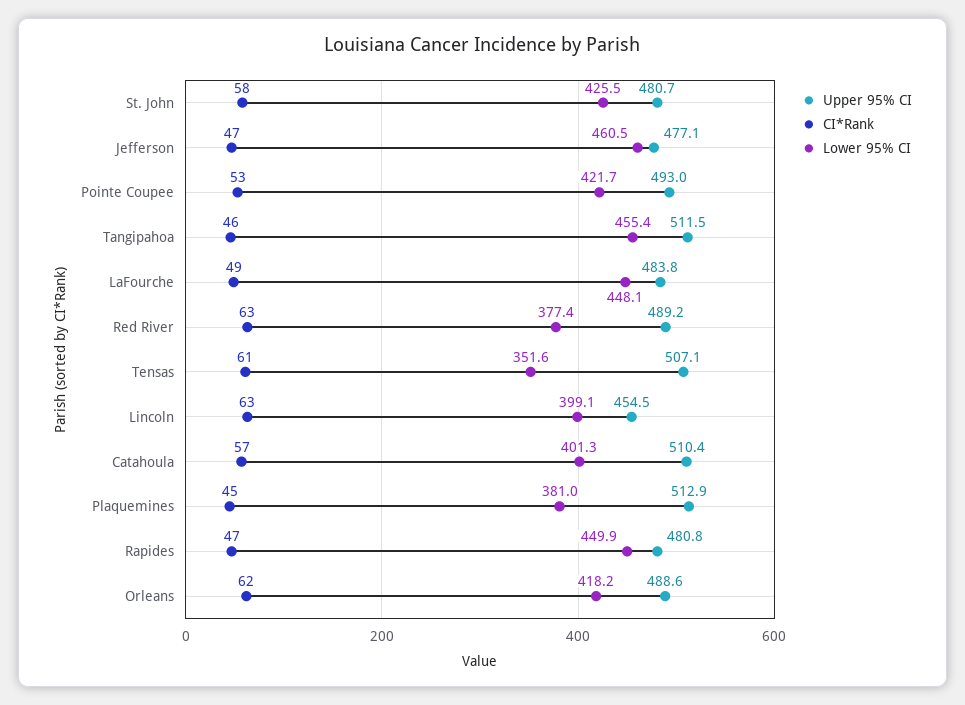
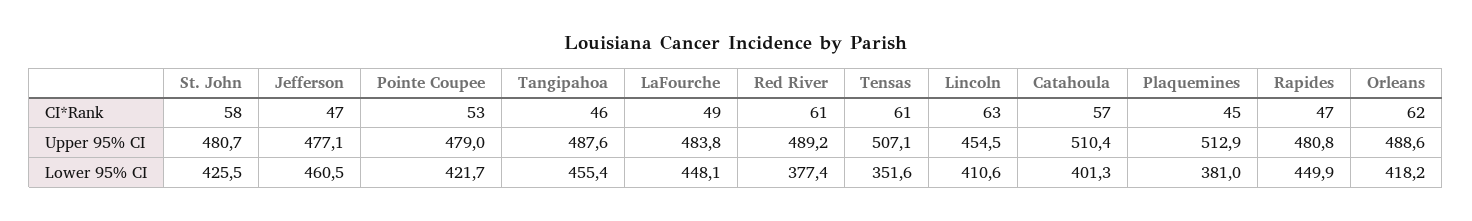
  {
    "Upper 95% CI": {
      "St. John": 480.7,
      "Jefferson": 477.1,
-     "Pointe Coupee": 493,
+     "Pointe Coupee": 479,
-     "Tangipahoa": 511.5,
+     "Tangipahoa": 487.6,
      "LaFourche": 483.8,
      "Red River": 489.2,
      "Tensas": 507.1,
      "Lincoln": 454.5,
      "Catahoula": 510.4,
      "Plaquemines": 512.9,
      "Rapides": 480.8,
      "Orleans": 488.6
    },
    "CI*Rank": {
      "St. John": 58,
      "Jefferson": 47,
      "Pointe Coupee": 53,
      "Tangipahoa": 46,
      "LaFourche": 49,
-     "Red River": 63,
+     "Red River": 61,
      "Tensas": 61,
      "Lincoln": 63,
      "Catahoula": 57,
      "Plaquemines": 45,
      "Rapides": 47,
      "Orleans": 62
    },
    "Lower 95% CI": {
      "St. John": 425.5,
      "Jefferson": 460.5,
      "Pointe Coupee": 421.7,
      "Tangipahoa": 455.4,
      "LaFourche": 448.1,
      "Red River": 377.4,
      "Tensas": 351.6,
-     "Lincoln": 399.1,
+     "Lincoln": 410.6,
      "Catahoula": 401.3,
      "Plaquemines": 381,
      "Rapides": 449.9,
      "Orleans": 418.2
    }
  }

